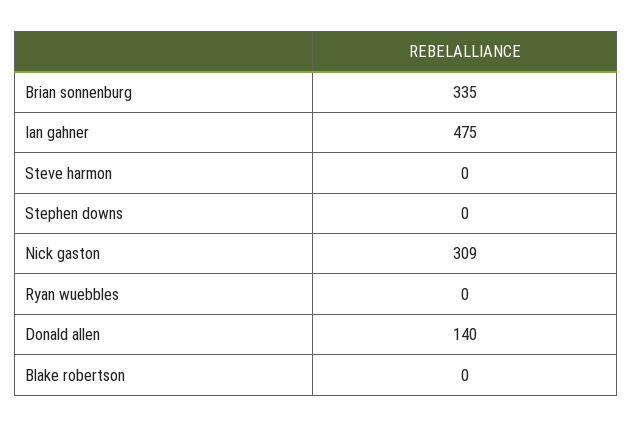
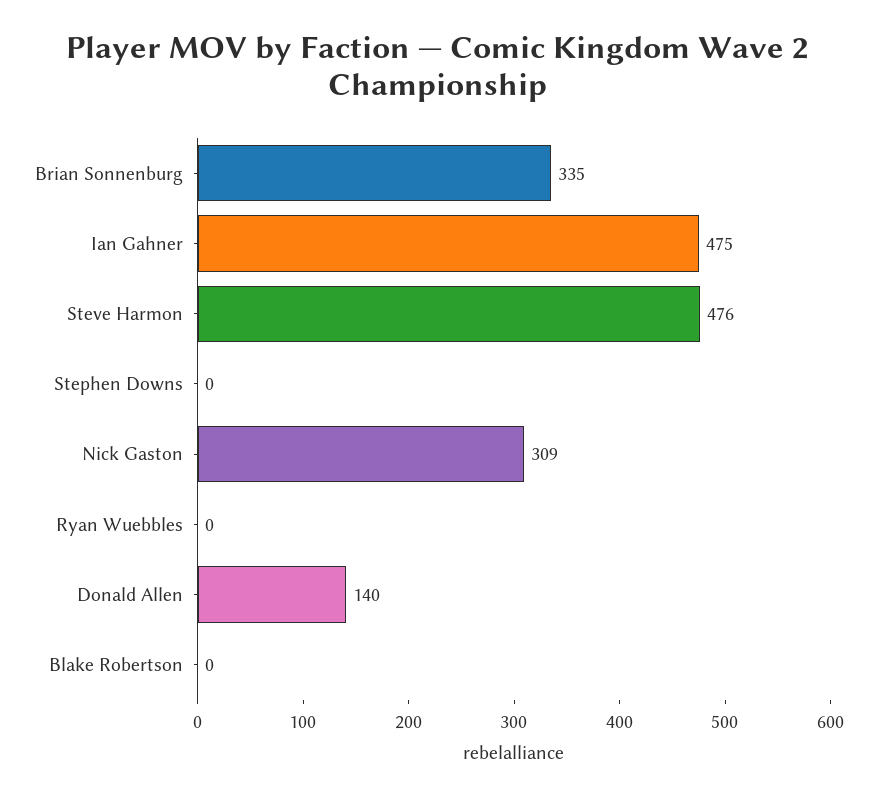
  {
    "Brian sonnenburg": 335,
    "Ian gahner": 475,
-   "Steve harmon": 0,
+   "Steve harmon": 476,
    "Stephen downs": 0,
    "Nick gaston": 309,
    "Ryan wuebbles": 0,
    "Donald allen": 140,
    "Blake robertson": 0
  }

